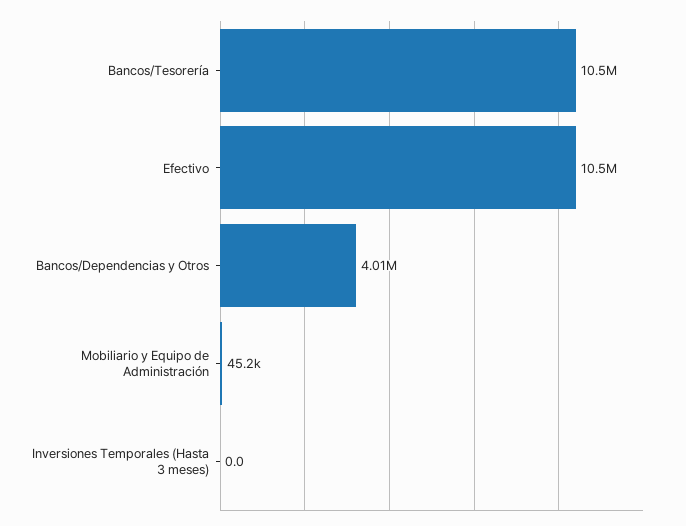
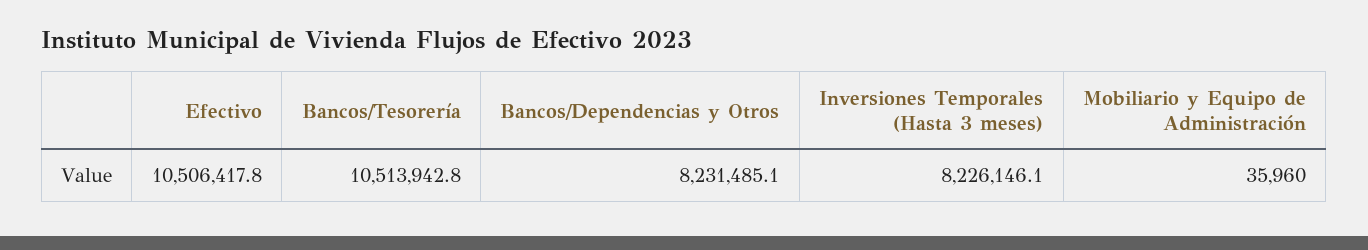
  {
    "Bancos/Tesorería": 10513942.8,
    "Efectivo": 10506417.8,
-   "Bancos/Dependencias y Otros": 4010000,
+   "Bancos/Dependencias y Otros": 8231485.1,
-   "Mobiliario y Equipo de Administración": 45200,
+   "Mobiliario y Equipo de Administración": 35960,
-   "Inversiones Temporales (Hasta 3 meses)": 0
+   "Inversiones Temporales (Hasta 3 meses)": 8226146.1
  }

